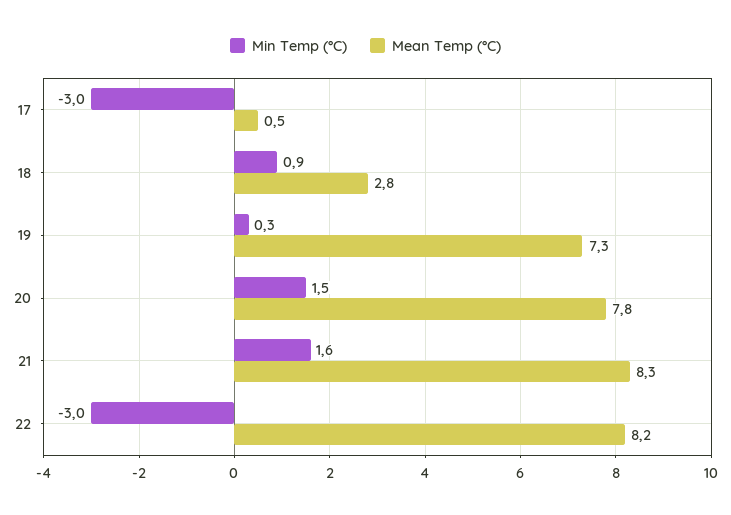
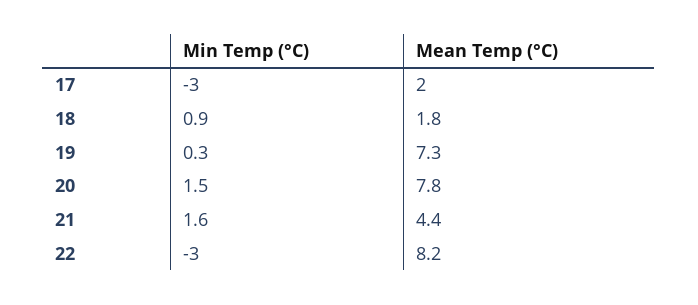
  {
    "Min Temp (°C)": {
      "17": -3,
      "18": 0.9,
      "19": 0.3,
      "20": 1.5,
      "21": 1.6,
      "22": -3
    },
    "Mean Temp (°C)": {
-     "17": 0.5,
+     "17": 2,
-     "18": 2.8,
+     "18": 1.8,
      "19": 7.3,
      "20": 7.8,
-     "21": 8.3,
+     "21": 4.4,
      "22": 8.2
    }
  }

